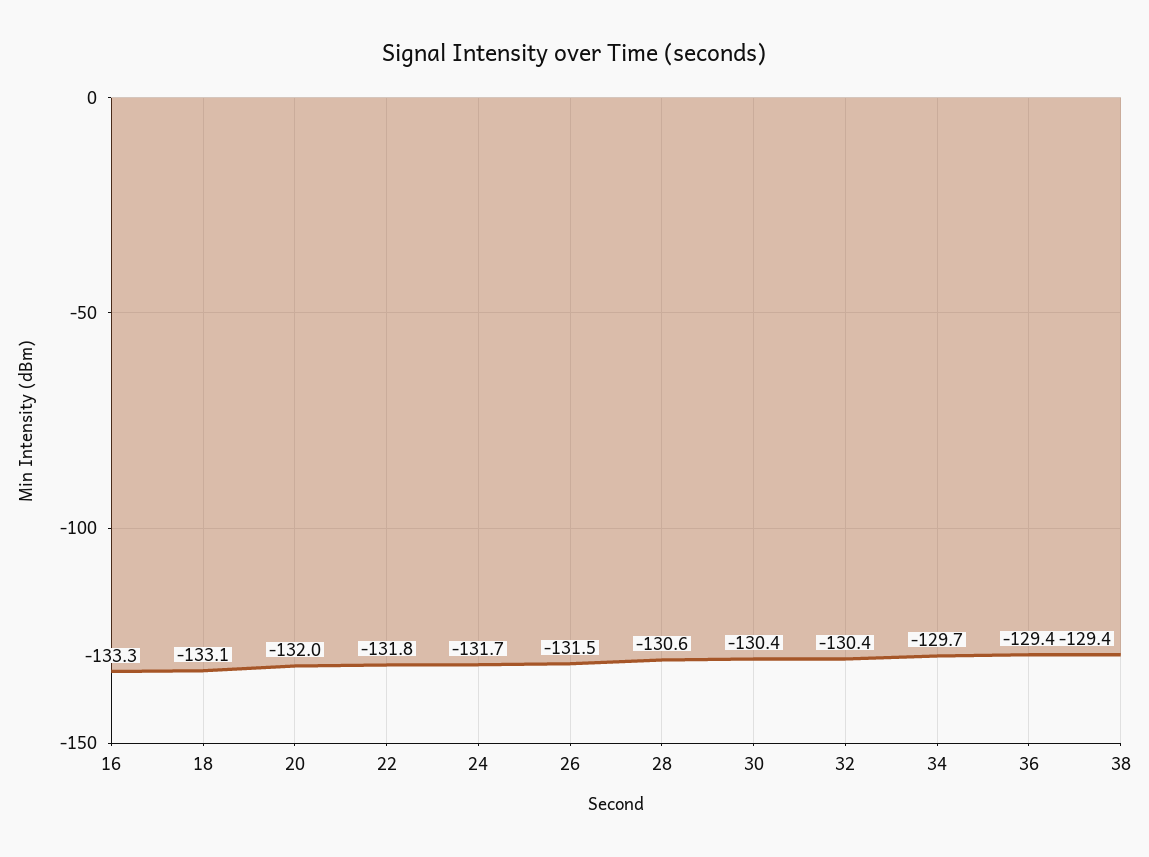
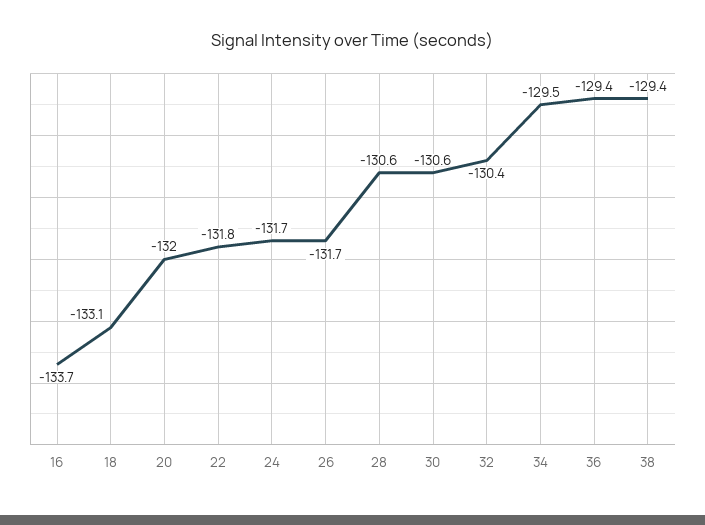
  {
-   "16": -133.3,
+   "16": -133.7,
    "18": -133.1,
    "20": -132,
    "22": -131.8,
    "24": -131.7,
-   "26": -131.5,
+   "26": -131.7,
    "28": -130.6,
-   "30": -130.4,
+   "30": -130.6,
    "32": -130.4,
-   "34": -129.7,
+   "34": -129.5,
    "36": -129.4,
    "38": -129.4
  }

